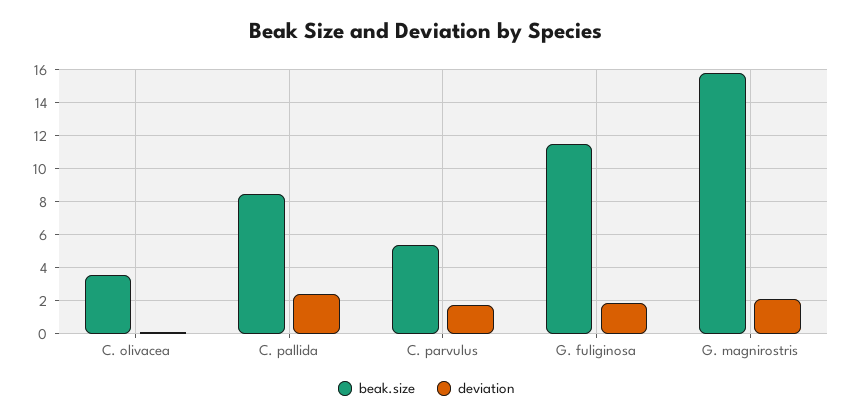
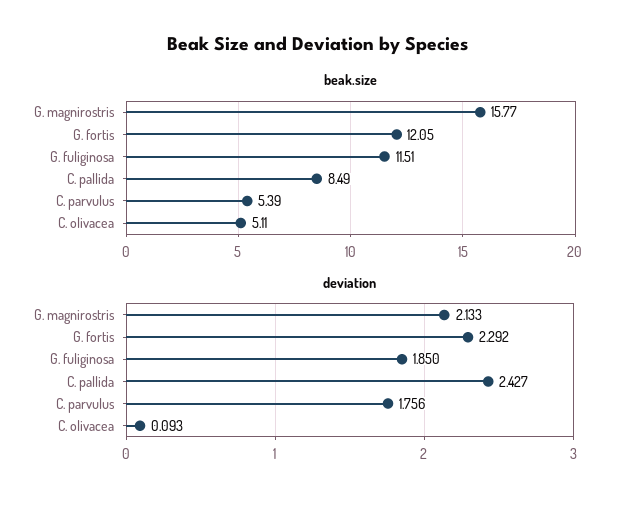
  {
    "beak.size": {
-     "C. olivacea": 3.5,
+     "C. olivacea": 5.11,
      "C. pallida": 8.49,
      "C. parvulus": 5.39,
      "G. fuliginosa": 11.51,
-     "G. magnirostris": 15.77
+     "G. magnirostris": 15.77,
+     "G. fortis": 12.05
    },
    "deviation": {
      "C. olivacea": 0.093,
      "C. pallida": 2.427,
      "C. parvulus": 1.756,
      "G. fuliginosa": 1.85,
-     "G. magnirostris": 2.133
+     "G. magnirostris": 2.133,
+     "G. fortis": 2.292
    }
  }

